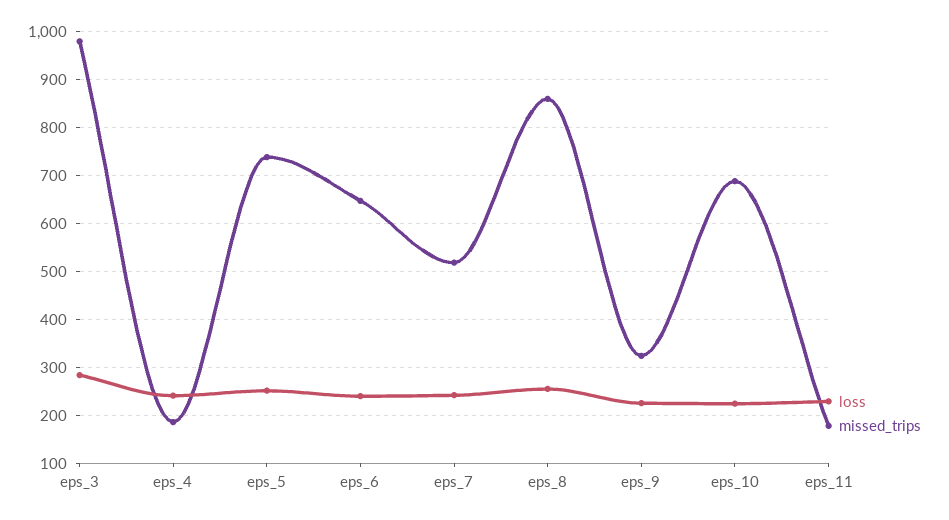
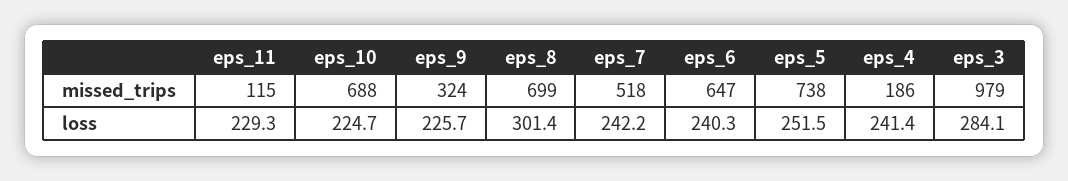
  {
    "loss": {
      "eps_3": 284.1,
      "eps_4": 241.4,
      "eps_5": 251.5,
      "eps_6": 240.3,
      "eps_7": 242.2,
-     "eps_8": 260,
+     "eps_8": 301.4,
      "eps_9": 225.7,
      "eps_10": 224.7,
      "eps_11": 229.3
    },
    "missed_trips": {
      "eps_3": 979,
      "eps_4": 186,
      "eps_5": 738,
      "eps_6": 647,
      "eps_7": 518,
-     "eps_8": 860,
+     "eps_8": 699,
      "eps_9": 324,
      "eps_10": 688,
-     "eps_11": 180
+     "eps_11": 115
    }
  }

